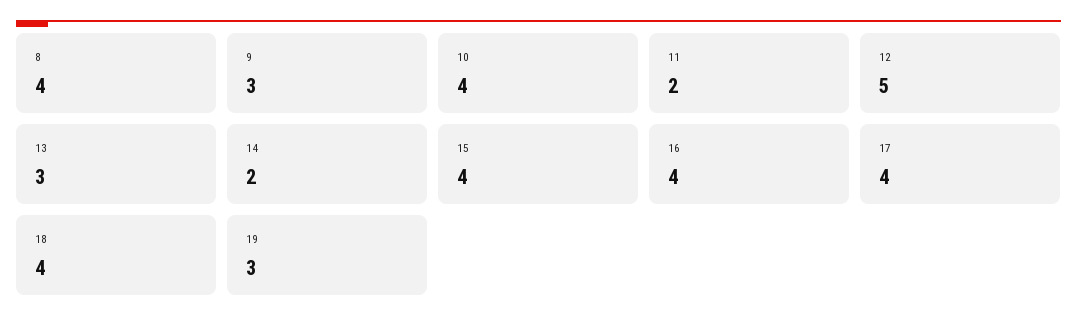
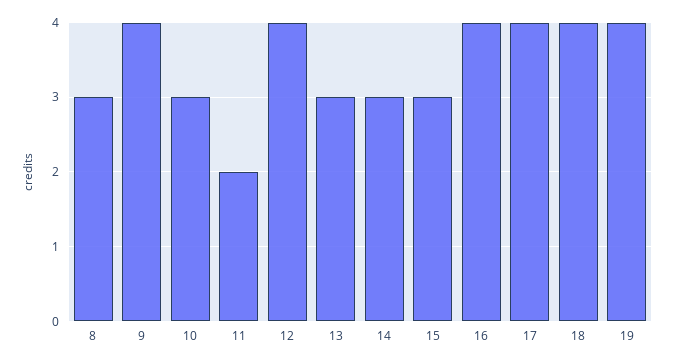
  {
-   "8": 4,
+   "8": 3,
-   "9": 3,
+   "9": 4,
-   "10": 4,
+   "10": 3,
    "11": 2,
-   "12": 5,
+   "12": 4,
    "13": 3,
-   "14": 2,
+   "14": 3,
-   "15": 4,
+   "15": 3,
    "16": 4,
    "17": 4,
    "18": 4,
-   "19": 3
+   "19": 4
  }

